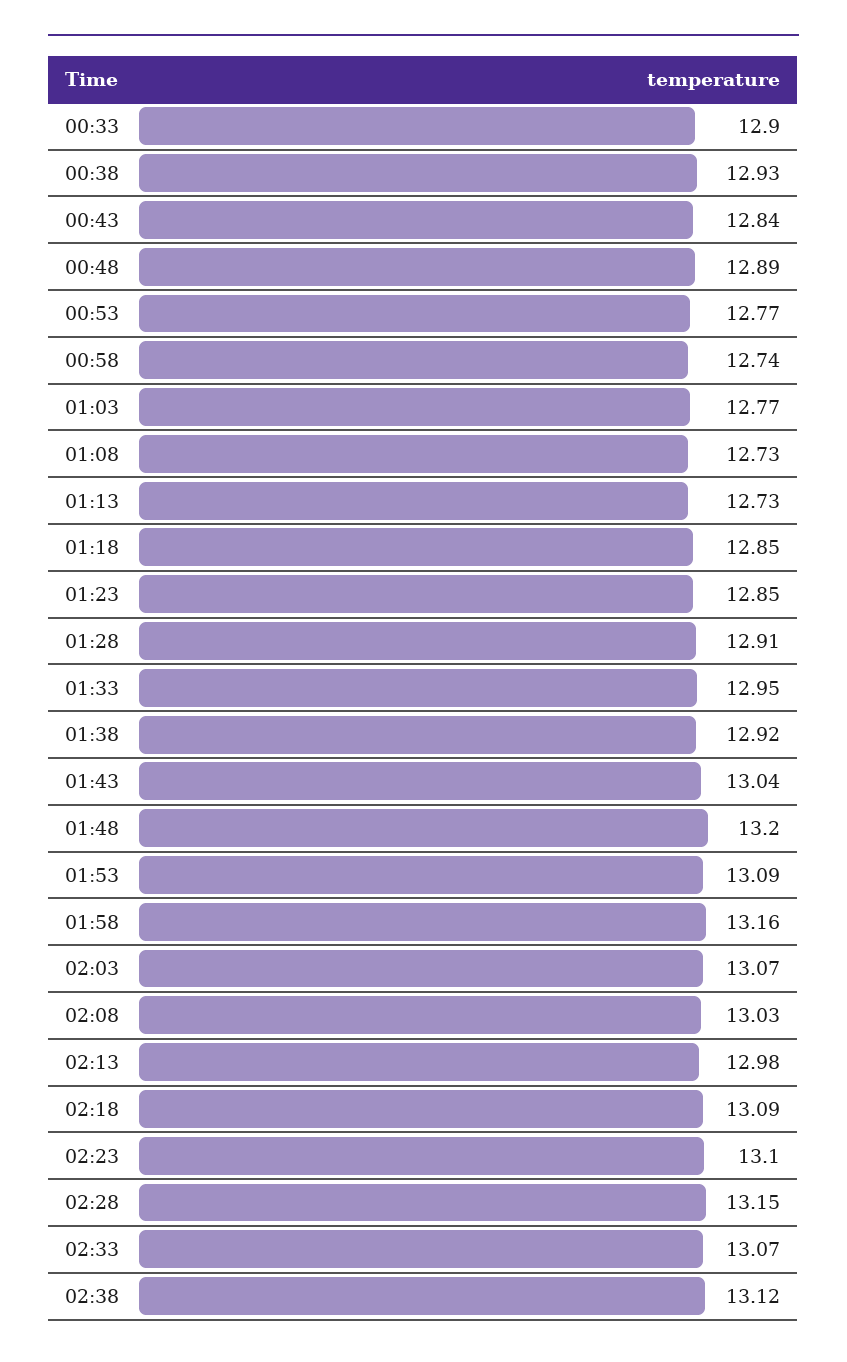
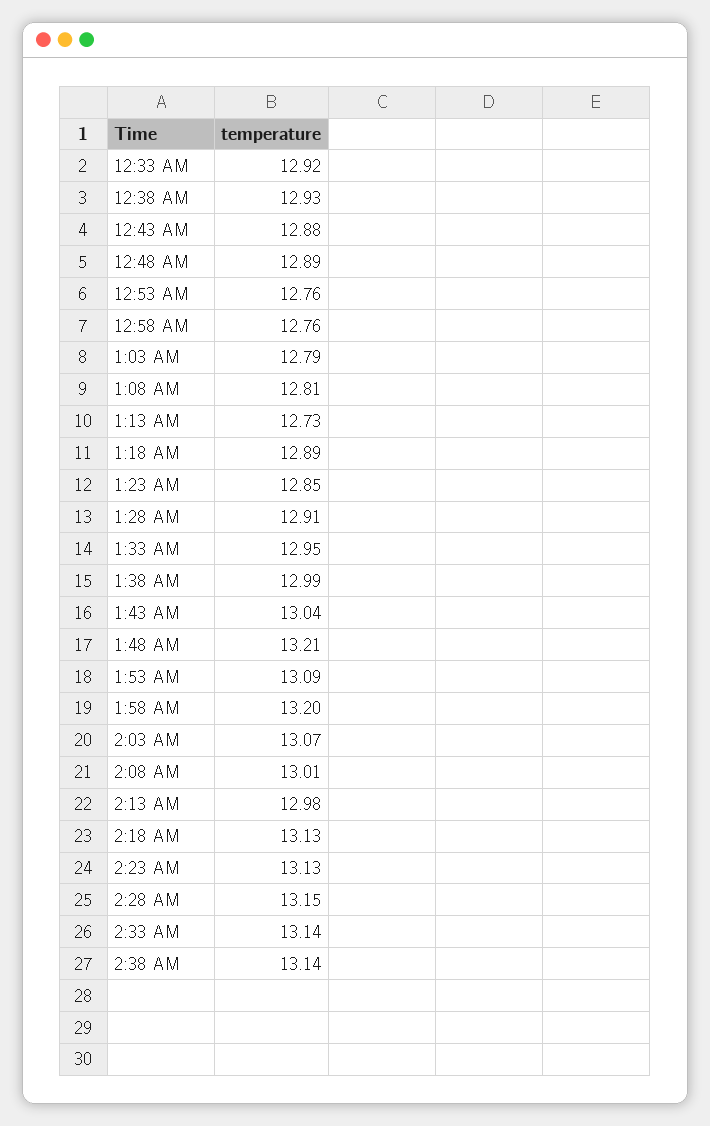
  {
-   "00:33": 12.9,
+   "00:33": 12.92,
    "00:38": 12.93,
-   "00:43": 12.84,
+   "00:43": 12.88,
    "00:48": 12.89,
-   "00:53": 12.77,
+   "00:53": 12.76,
-   "00:58": 12.74,
+   "00:58": 12.76,
-   "01:03": 12.77,
+   "01:03": 12.79,
-   "01:08": 12.73,
+   "01:08": 12.81,
    "01:13": 12.73,
-   "01:18": 12.85,
+   "01:18": 12.89,
    "01:23": 12.85,
    "01:28": 12.91,
    "01:33": 12.95,
-   "01:38": 12.92,
+   "01:38": 12.99,
    "01:43": 13.04,
-   "01:48": 13.2,
+   "01:48": 13.21,
    "01:53": 13.09,
-   "01:58": 13.16,
+   "01:58": 13.2,
    "02:03": 13.07,
-   "02:08": 13.03,
+   "02:08": 13.01,
    "02:13": 12.98,
-   "02:18": 13.09,
+   "02:18": 13.13,
-   "02:23": 13.1,
+   "02:23": 13.13,
    "02:28": 13.15,
-   "02:33": 13.07,
+   "02:33": 13.14,
-   "02:38": 13.12
+   "02:38": 13.14
  }

